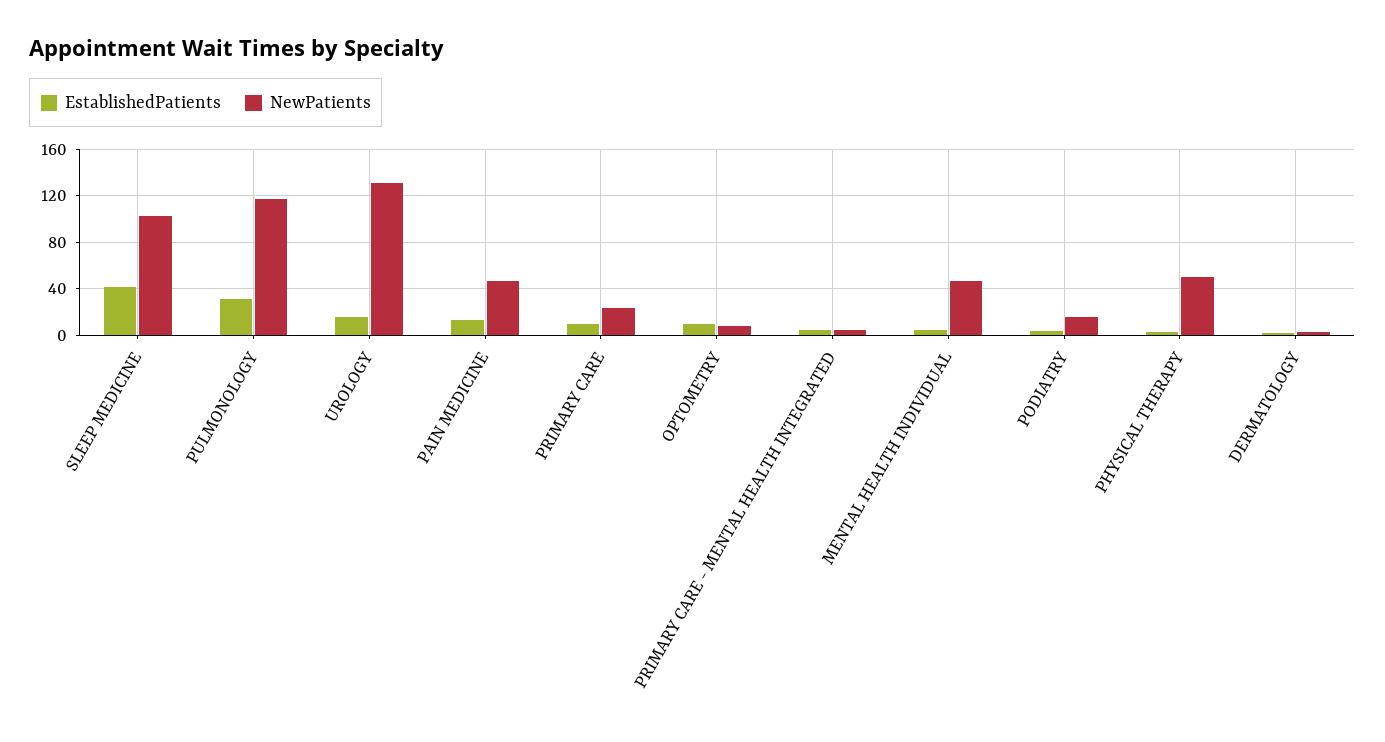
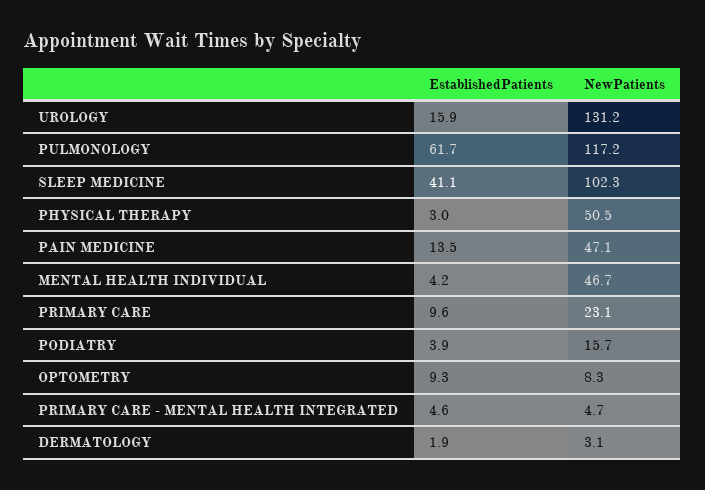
  {
    "EstablishedPatients": {
      "SLEEP MEDICINE": 41.1,
-     "PULMONOLOGY": 30,
+     "PULMONOLOGY": 61.7,
      "UROLOGY": 15.9,
      "PAIN MEDICINE": 13.5,
      "PRIMARY CARE": 9.6,
      "OPTOMETRY": 9.3,
      "PRIMARY CARE - MENTAL HEALTH INTEGRATED": 4.6,
      "MENTAL HEALTH INDIVIDUAL": 4.2,
      "PODIATRY": 3.9,
      "PHYSICAL THERAPY": 3,
      "DERMATOLOGY": 1.9
    },
    "NewPatients": {
      "SLEEP MEDICINE": 102.3,
      "PULMONOLOGY": 117.2,
      "UROLOGY": 131.2,
      "PAIN MEDICINE": 47.1,
      "PRIMARY CARE": 23.1,
      "OPTOMETRY": 8.3,
      "PRIMARY CARE - MENTAL HEALTH INTEGRATED": 4.7,
      "MENTAL HEALTH INDIVIDUAL": 46.7,
      "PODIATRY": 15.7,
      "PHYSICAL THERAPY": 50.5,
      "DERMATOLOGY": 3.1
    }
  }

